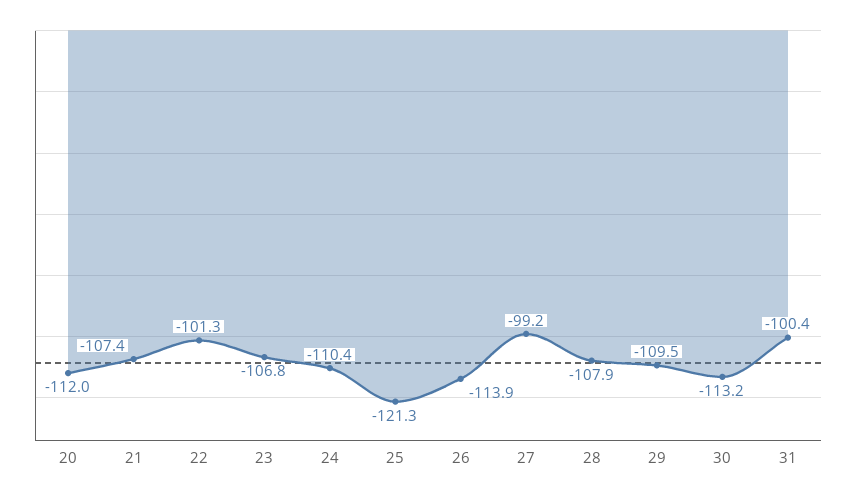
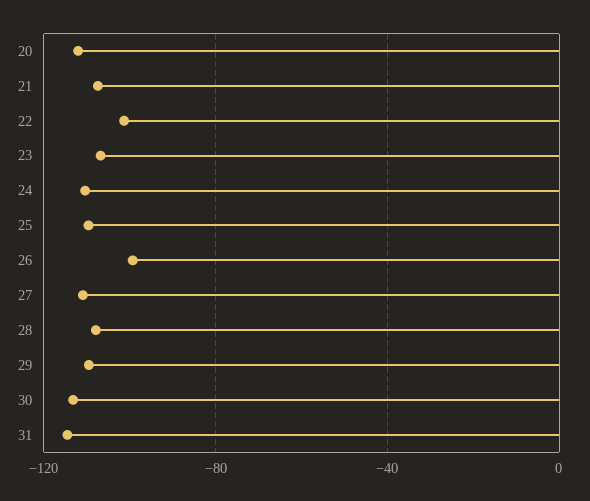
  {
    "20": -112,
    "21": -107.4,
    "22": -101.3,
    "23": -106.8,
    "24": -110.4,
-   "25": -121.3,
+   "25": -110,
-   "26": -113.9,
+   "26": -100,
-   "27": -99.2,
+   "27": -110,
    "28": -107.9,
    "29": -109.5,
    "30": -113.2,
-   "31": -100.4
+   "31": -115
  }

